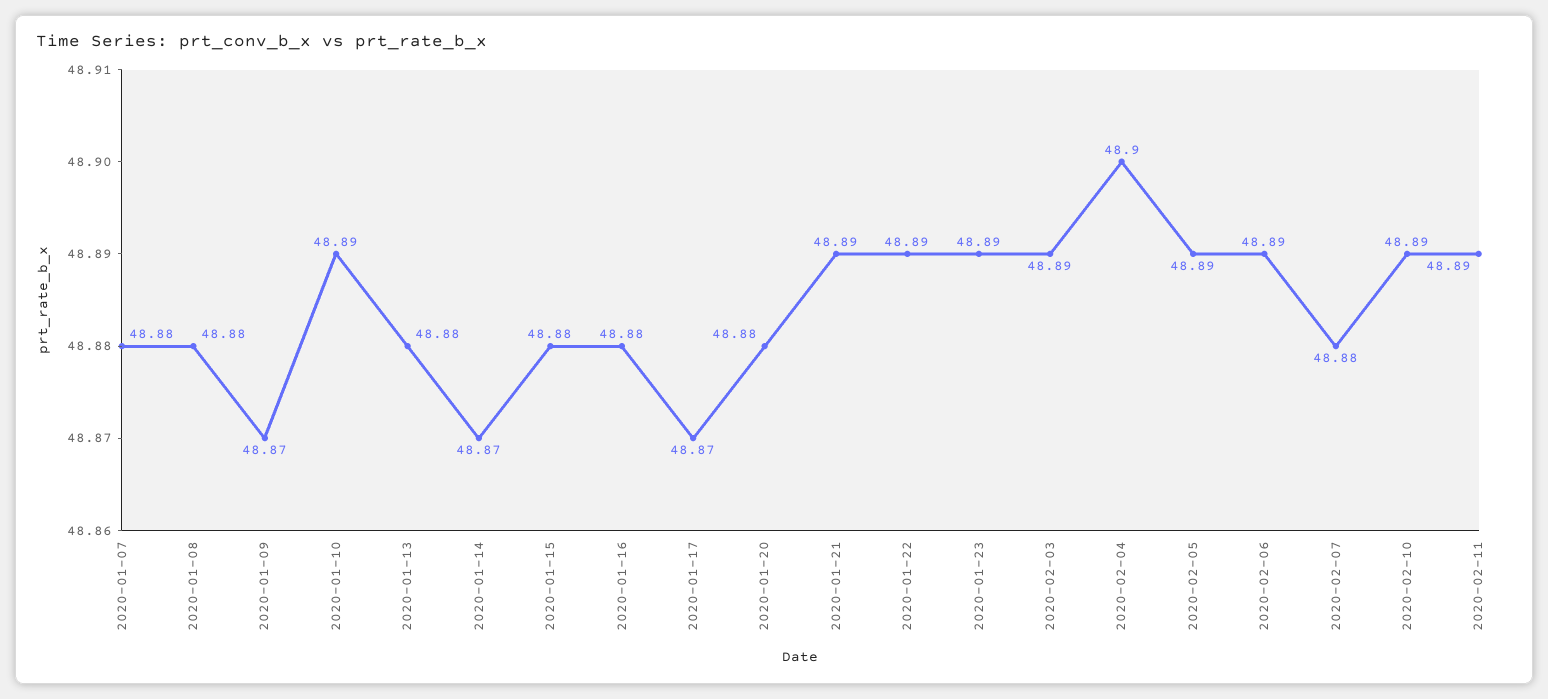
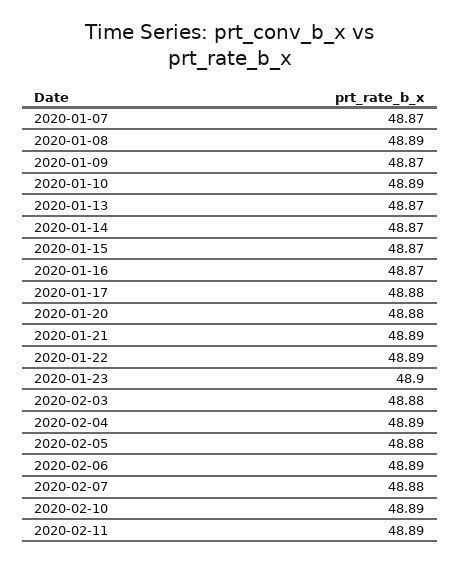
  {
-   "2020-01-07": 48.88,
+   "2020-01-07": 48.87,
-   "2020-01-08": 48.88,
+   "2020-01-08": 48.89,
    "2020-01-09": 48.87,
    "2020-01-10": 48.89,
-   "2020-01-13": 48.88,
+   "2020-01-13": 48.87,
    "2020-01-14": 48.87,
-   "2020-01-15": 48.88,
+   "2020-01-15": 48.87,
-   "2020-01-16": 48.88,
+   "2020-01-16": 48.87,
-   "2020-01-17": 48.87,
+   "2020-01-17": 48.88,
    "2020-01-20": 48.88,
    "2020-01-21": 48.89,
    "2020-01-22": 48.89,
-   "2020-01-23": 48.89,
+   "2020-01-23": 48.9,
-   "2020-02-03": 48.89,
+   "2020-02-03": 48.88,
-   "2020-02-04": 48.9,
+   "2020-02-04": 48.89,
-   "2020-02-05": 48.89,
+   "2020-02-05": 48.88,
    "2020-02-06": 48.89,
    "2020-02-07": 48.88,
    "2020-02-10": 48.89,
    "2020-02-11": 48.89
  }

